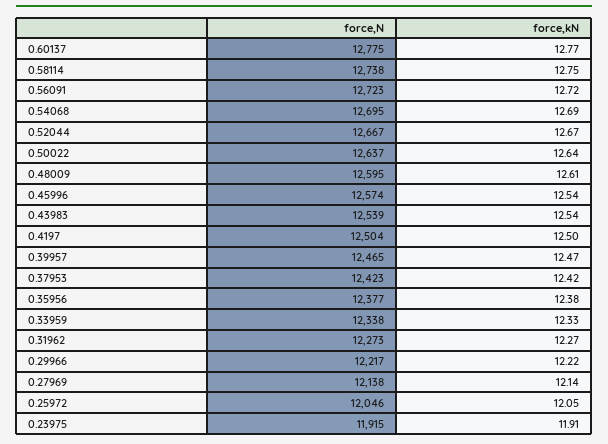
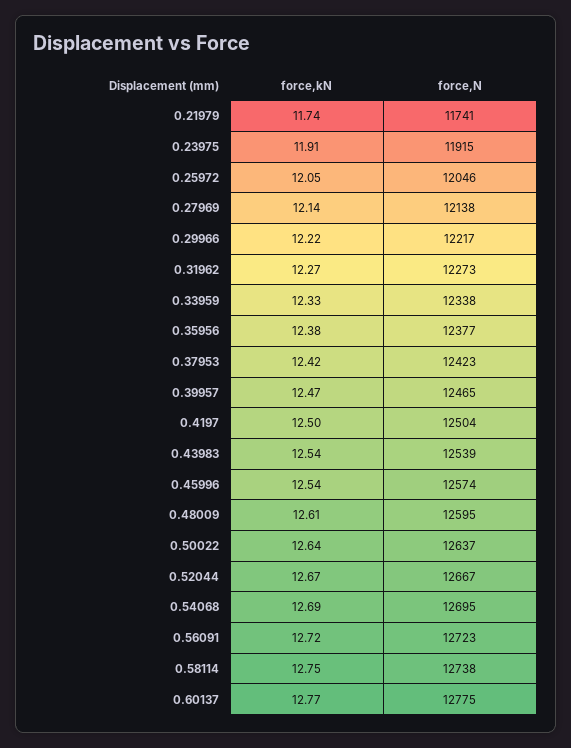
  {
    "force,N": {
      "0.60137": 12775,
      "0.58114": 12738,
      "0.56091": 12723,
      "0.54068": 12695,
      "0.52044": 12667,
      "0.50022": 12637,
      "0.48009": 12595,
      "0.45996": 12574,
      "0.43983": 12539,
      "0.4197": 12504,
      "0.39957": 12465,
      "0.37953": 12423,
      "0.35956": 12377,
      "0.33959": 12338,
      "0.31962": 12273,
      "0.29966": 12217,
      "0.27969": 12138,
      "0.25972": 12046,
-     "0.23975": 11915
+     "0.23975": 11915,
+     "0.21979": 11741
    },
    "force,kN": {
      "0.60137": 12.77,
      "0.58114": 12.75,
      "0.56091": 12.72,
      "0.54068": 12.69,
      "0.52044": 12.67,
      "0.50022": 12.64,
      "0.48009": 12.61,
      "0.45996": 12.54,
      "0.43983": 12.54,
      "0.4197": 12.5,
      "0.39957": 12.47,
      "0.37953": 12.42,
      "0.35956": 12.38,
      "0.33959": 12.33,
      "0.31962": 12.27,
      "0.29966": 12.22,
      "0.27969": 12.14,
      "0.25972": 12.05,
-     "0.23975": 11.91
+     "0.23975": 11.91,
+     "0.21979": 11.74
    }
  }

